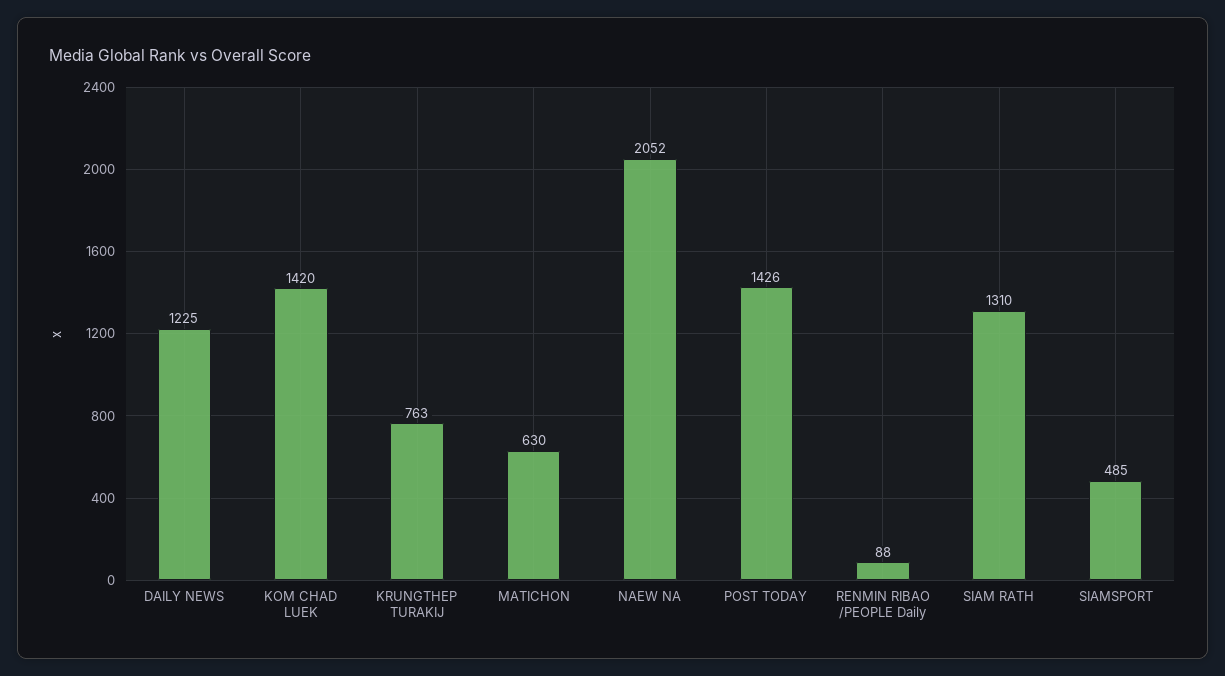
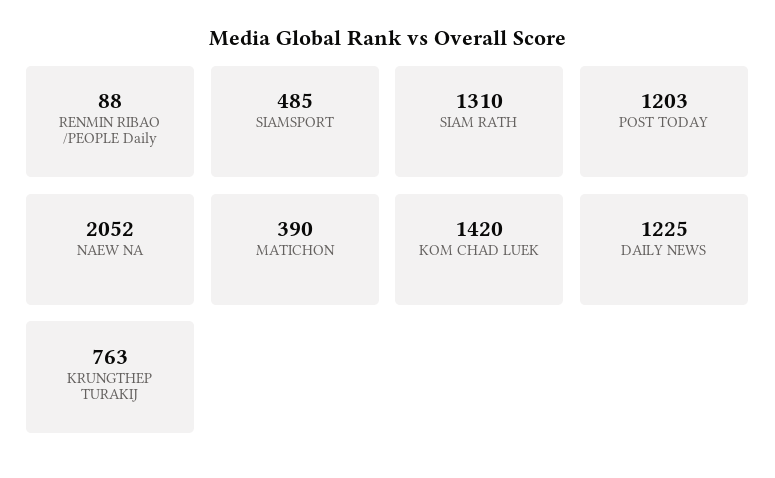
  {
    "DAILY NEWS": 1225,
    "KOM CHAD LUEK": 1420,
    "KRUNGTHEP TURAKIJ": 763,
-   "MATICHON": 630,
+   "MATICHON": 390,
    "NAEW NA": 2052,
-   "POST TODAY": 1426,
+   "POST TODAY": 1203,
    "RENMIN RIBAO /PEOPLE Daily": 88,
    "SIAM RATH": 1310,
    "SIAMSPORT": 485
  }

